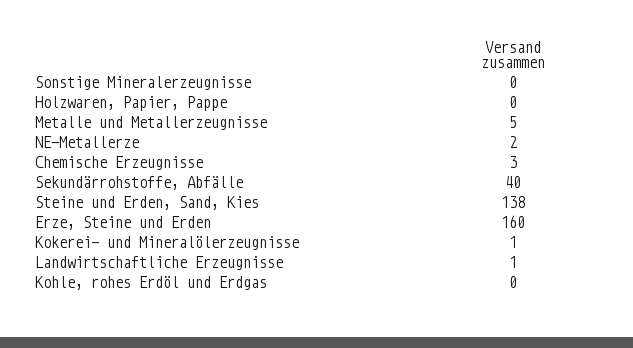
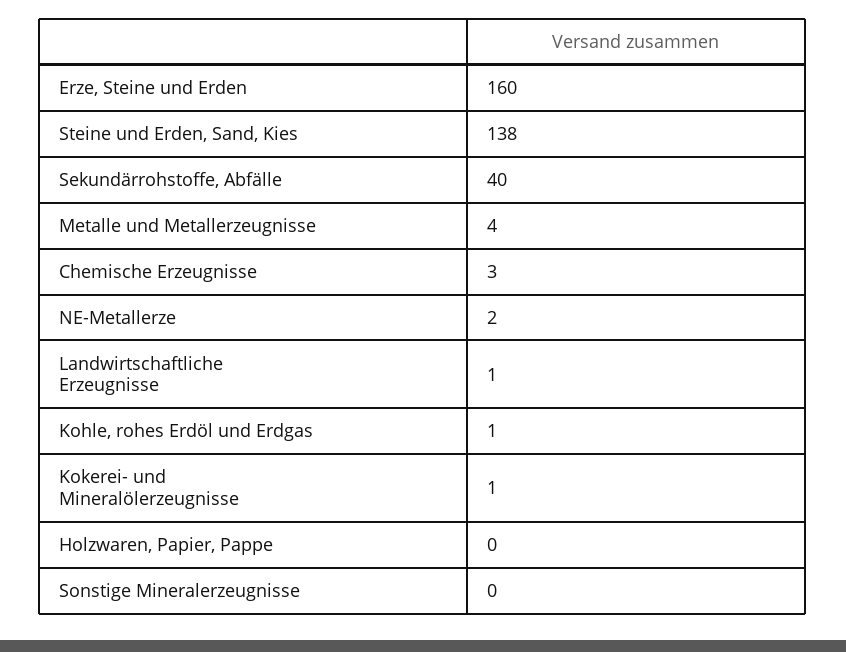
  {
    "Sonstige Mineralerzeugnisse": 0,
    "Holzwaren, Papier, Pappe": 0,
-   "Metalle und Metallerzeugnisse": 5,
+   "Metalle und Metallerzeugnisse": 4,
    "NE-Metallerze": 2,
    "Chemische Erzeugnisse": 3,
    "Sekundärrohstoffe, Abfälle": 40,
    "Steine und Erden, Sand, Kies": 138,
    "Erze, Steine und Erden": 160,
    "Kokerei- und Mineralölerzeugnisse": 1,
    "Landwirtschaftliche Erzeugnisse": 1,
-   "Kohle, rohes Erdöl und Erdgas": 0
+   "Kohle, rohes Erdöl und Erdgas": 1
  }

